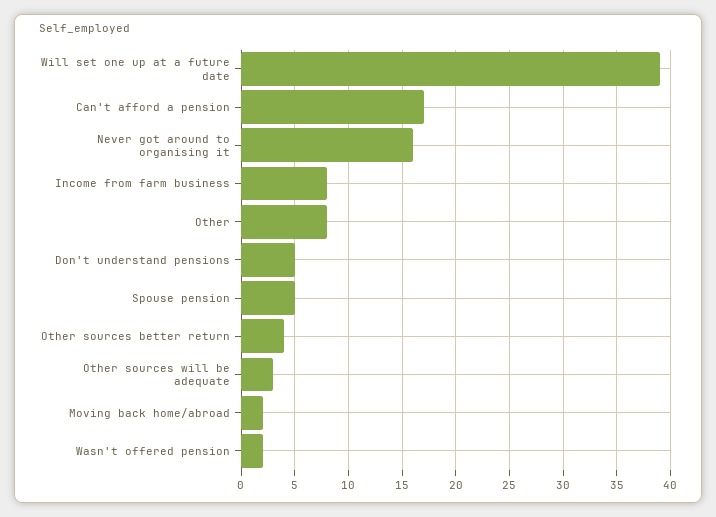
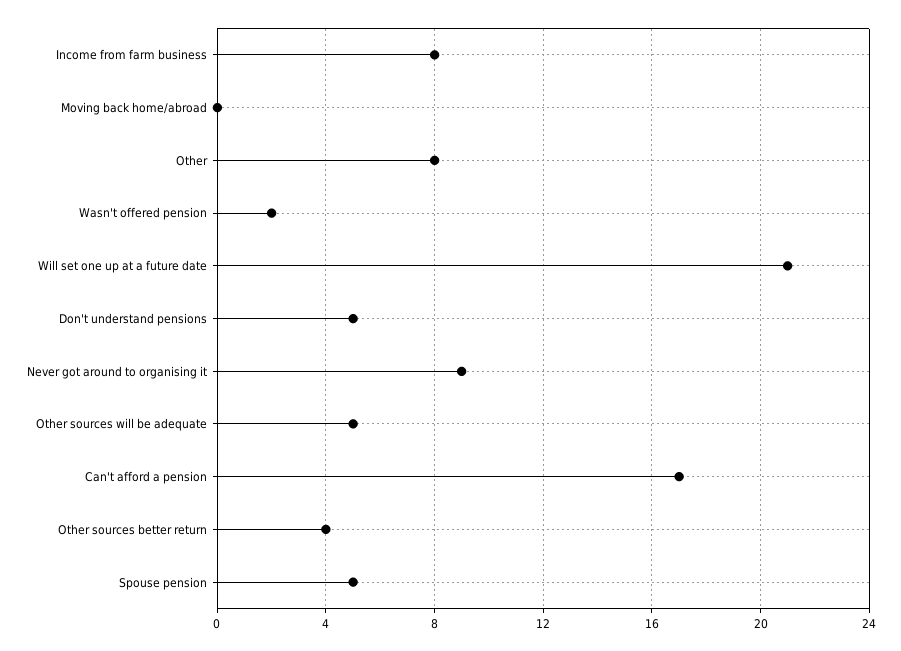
  {
-   "Will set one up at a future date": 39,
+   "Will set one up at a future date": 21,
    "Can't afford a pension": 17,
-   "Never got around to organising it": 16,
+   "Never got around to organising it": 9,
    "Income from farm business": 8,
    "Other": 8,
    "Don't understand pensions": 5,
    "Spouse pension": 5,
    "Other sources better return": 4,
-   "Other sources will be adequate": 3,
+   "Other sources will be adequate": 5,
-   "Moving back home/abroad": 2,
+   "Moving back home/abroad": 0,
    "Wasn't offered pension": 2
  }

